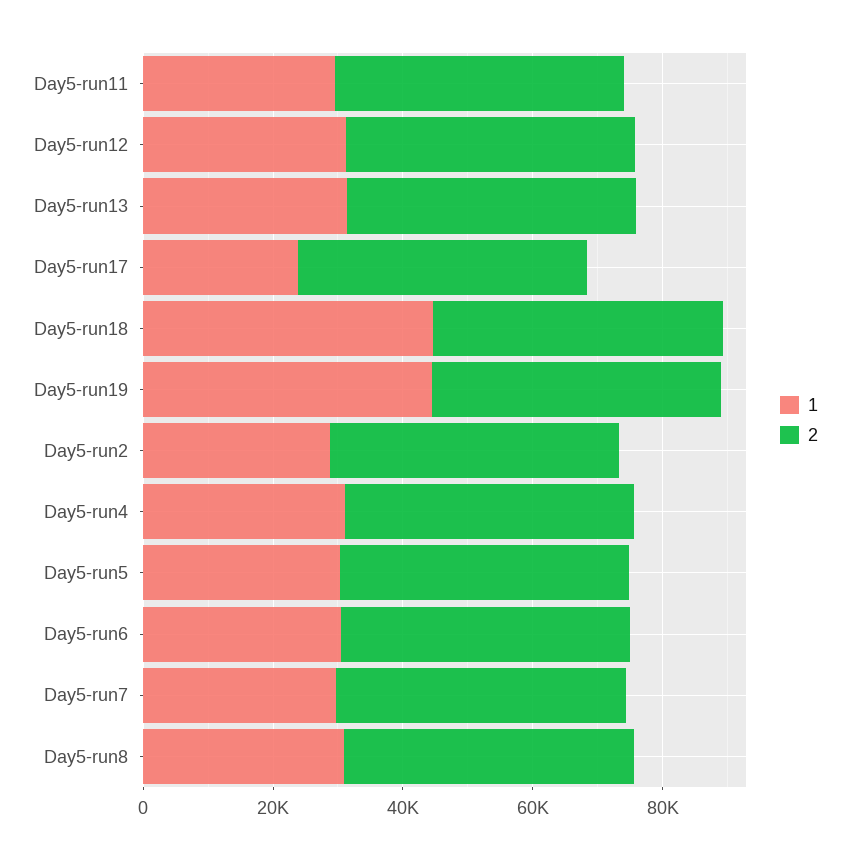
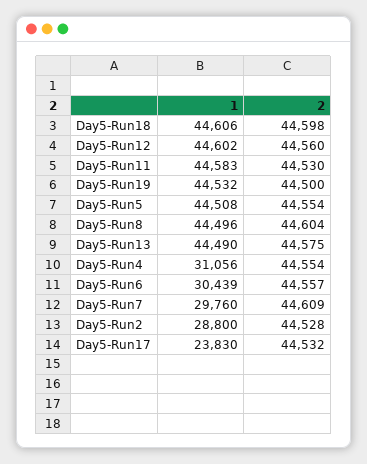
  {
    "1": {
-     "Day5-run11": 30000,
+     "Day5-run11": 44583,
-     "Day5-run12": 30000,
+     "Day5-run12": 44602,
-     "Day5-run13": 30000,
+     "Day5-run13": 44490,
      "Day5-run17": 23830,
      "Day5-run18": 44606,
      "Day5-run19": 44532,
      "Day5-run2": 28800,
      "Day5-run4": 31056,
-     "Day5-run5": 30000,
+     "Day5-run5": 44508,
      "Day5-run6": 30439,
      "Day5-run7": 29760,
-     "Day5-run8": 30000
+     "Day5-run8": 44496
    },
    "2": {
      "Day5-run11": 44530,
      "Day5-run12": 44560,
      "Day5-run13": 44575,
      "Day5-run17": 44532,
      "Day5-run18": 44598,
      "Day5-run19": 44500,
      "Day5-run2": 44528,
      "Day5-run4": 44554,
      "Day5-run5": 44554,
      "Day5-run6": 44557,
      "Day5-run7": 44609,
      "Day5-run8": 44604
    }
  }

